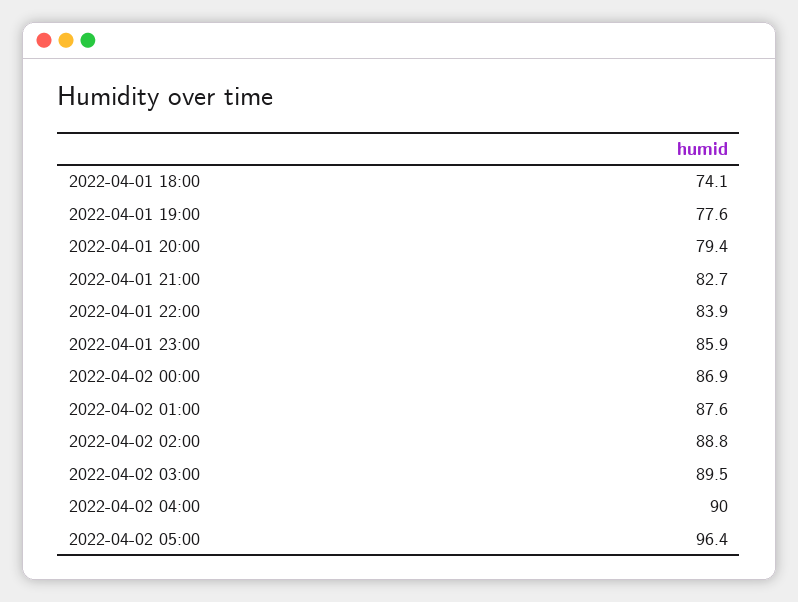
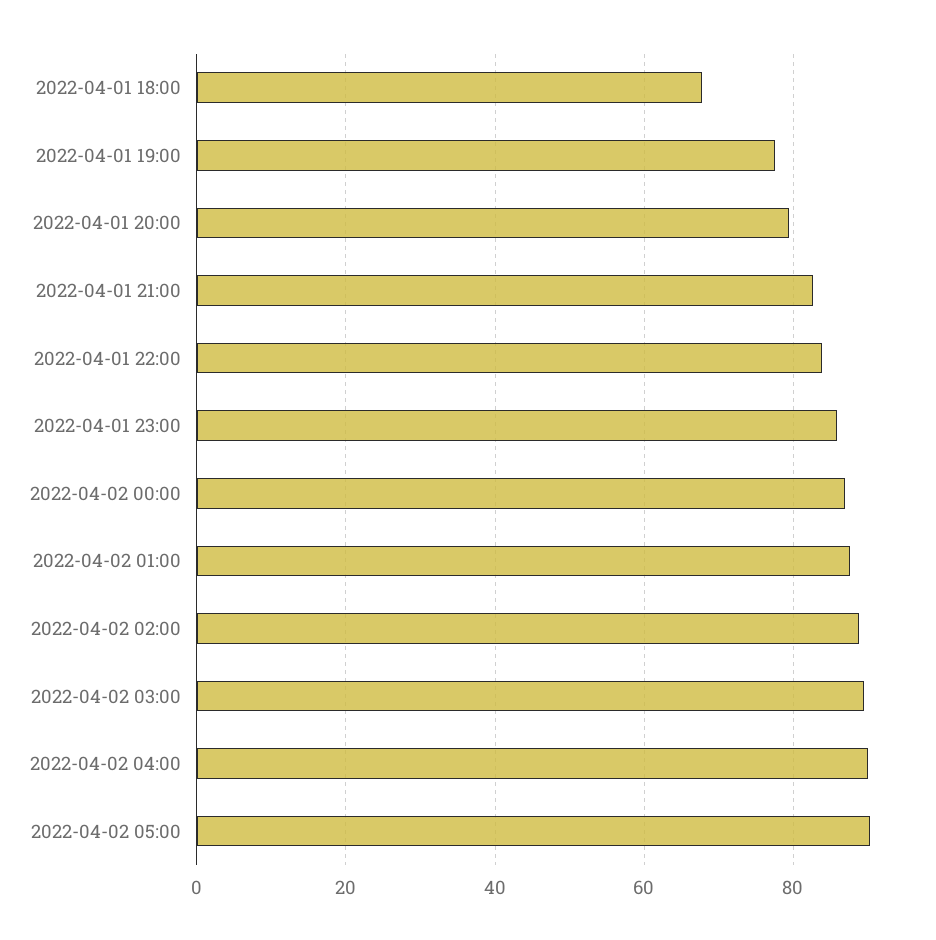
  {
-   "2022-04-01 18:00": 74.1,
+   "2022-04-01 18:00": 68,
    "2022-04-01 19:00": 77.6,
    "2022-04-01 20:00": 79.4,
    "2022-04-01 21:00": 82.7,
    "2022-04-01 22:00": 83.9,
    "2022-04-01 23:00": 85.9,
    "2022-04-02 00:00": 86.9,
    "2022-04-02 01:00": 87.6,
    "2022-04-02 02:00": 88.8,
    "2022-04-02 03:00": 89.5,
    "2022-04-02 04:00": 90,
-   "2022-04-02 05:00": 96.4
+   "2022-04-02 05:00": 90
  }

